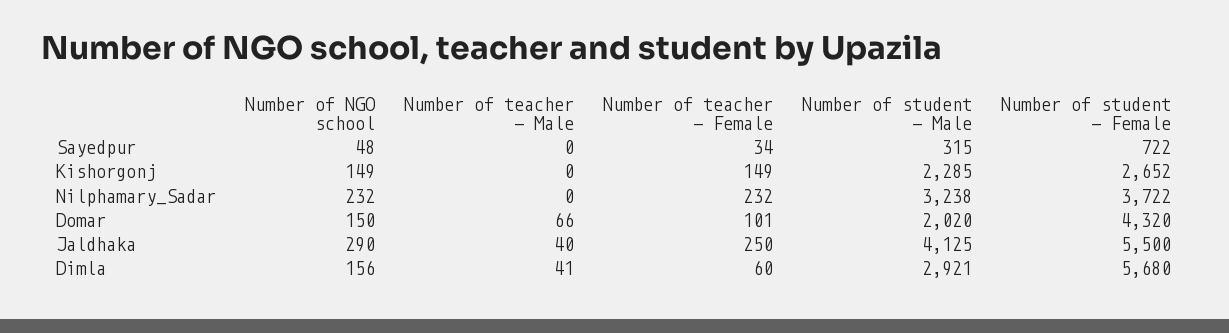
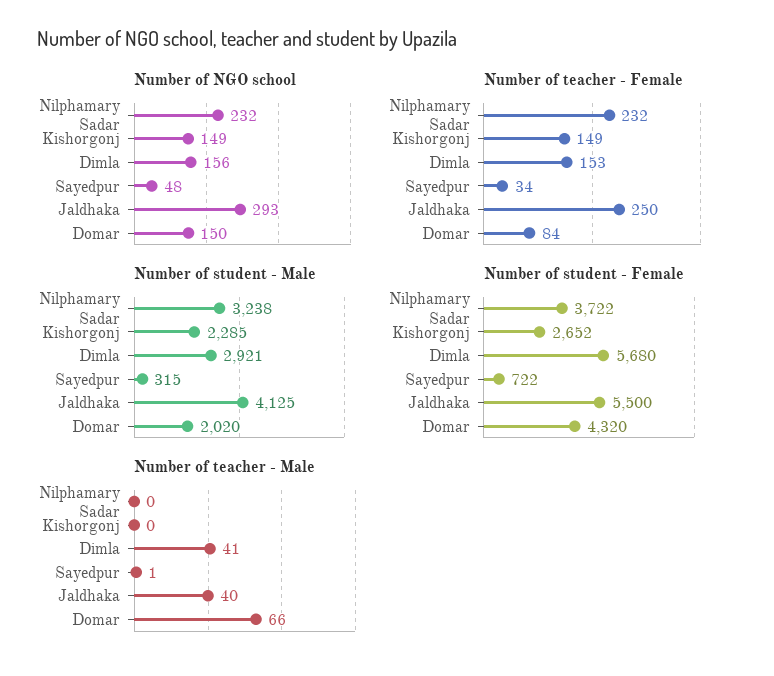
  {
    "Number of NGO school": {
      "Sayedpur": 48,
      "Kishorgonj": 149,
      "Nilphamary_Sadar": 232,
      "Domar": 150,
-     "Jaldhaka": 290,
+     "Jaldhaka": 293,
      "Dimla": 156
    },
    "Number of teacher - Male": {
-     "Sayedpur": 0,
+     "Sayedpur": 1,
      "Kishorgonj": 0,
      "Nilphamary_Sadar": 0,
      "Domar": 66,
      "Jaldhaka": 40,
      "Dimla": 41
    },
    "Number of teacher - Female": {
      "Sayedpur": 34,
      "Kishorgonj": 149,
      "Nilphamary_Sadar": 232,
-     "Domar": 101,
+     "Domar": 84,
      "Jaldhaka": 250,
-     "Dimla": 60
+     "Dimla": 153
    },
    "Number of student - Male": {
      "Sayedpur": 315,
      "Kishorgonj": 2285,
      "Nilphamary_Sadar": 3238,
      "Domar": 2020,
      "Jaldhaka": 4125,
      "Dimla": 2921
    },
    "Number of student - Female": {
      "Sayedpur": 722,
      "Kishorgonj": 2652,
      "Nilphamary_Sadar": 3722,
      "Domar": 4320,
      "Jaldhaka": 5500,
      "Dimla": 5680
    }
  }

